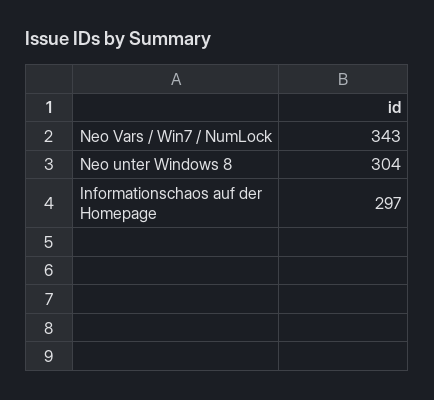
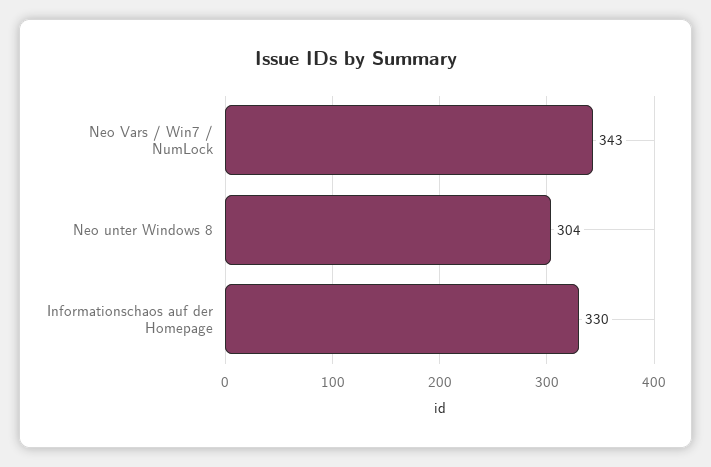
  {
    "Neo Vars / Win7 / NumLock": 343,
    "Neo unter Windows 8": 304,
-   "Informationschaos auf der Homepage": 297
+   "Informationschaos auf der Homepage": 330
  }

